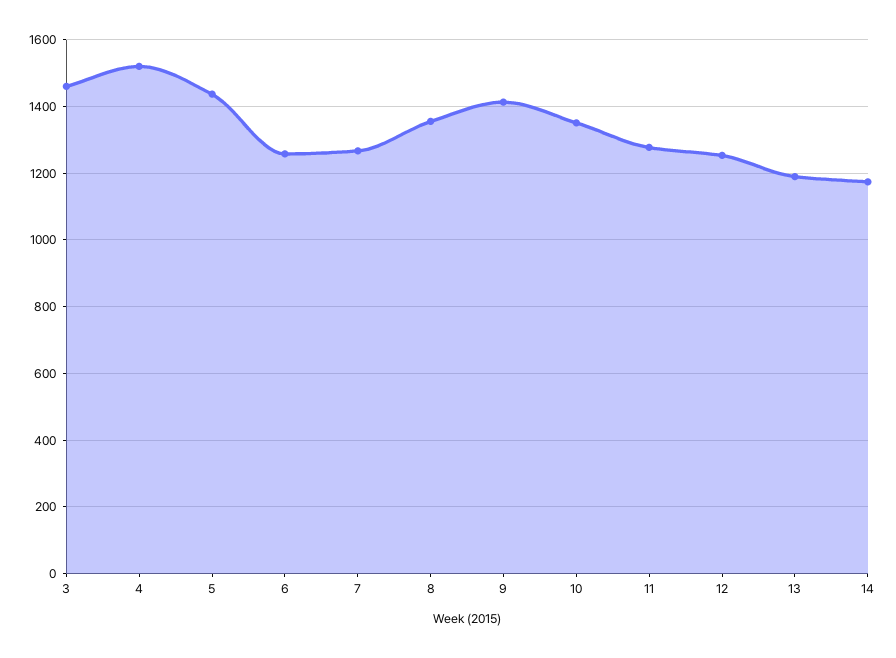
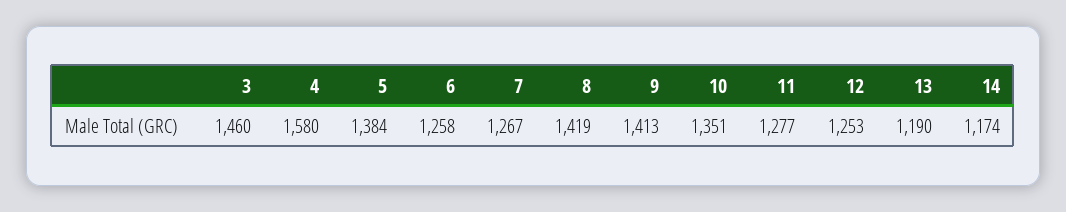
  {
    "3": 1460,
-   "4": 1520,
+   "4": 1580,
-   "5": 1440,
+   "5": 1384,
    "6": 1258,
    "7": 1267,
-   "8": 1360,
+   "8": 1419,
    "9": 1413,
    "10": 1351,
    "11": 1277,
    "12": 1253,
    "13": 1190,
    "14": 1174
  }

